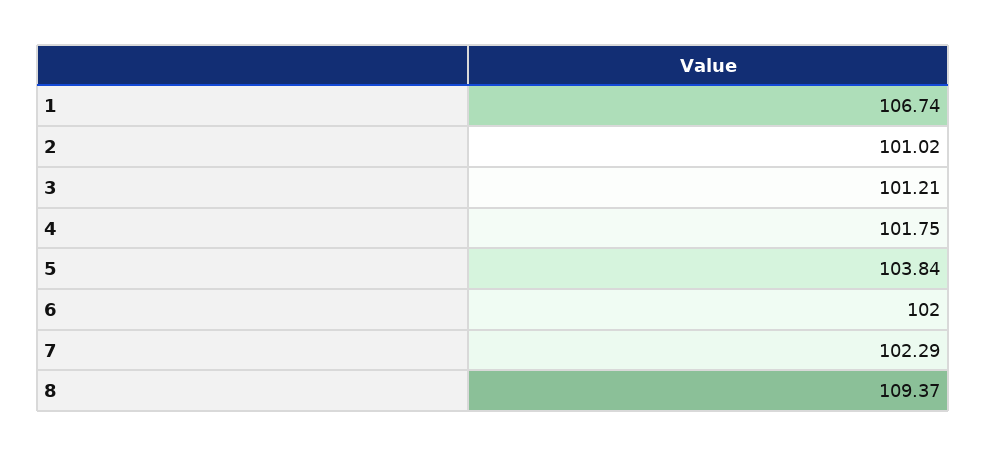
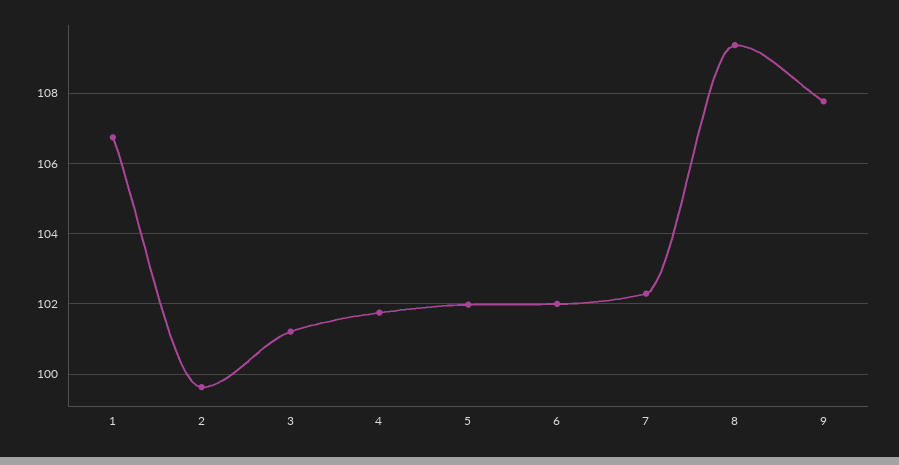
  {
    "1": 106.74,
-   "2": 101.02,
+   "2": 99.6,
    "3": 101.21,
    "4": 101.75,
-   "5": 103.84,
+   "5": 102,
    "6": 102,
    "7": 102.29,
-   "8": 109.37
+   "8": 109.37,
+   "9": 107.8
  }

